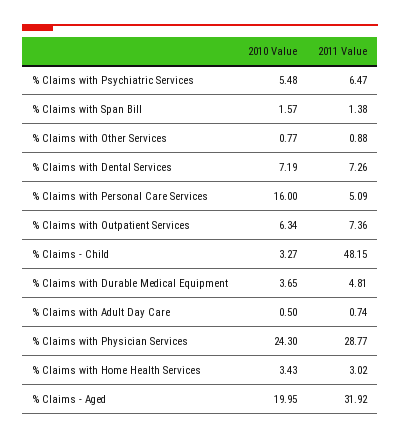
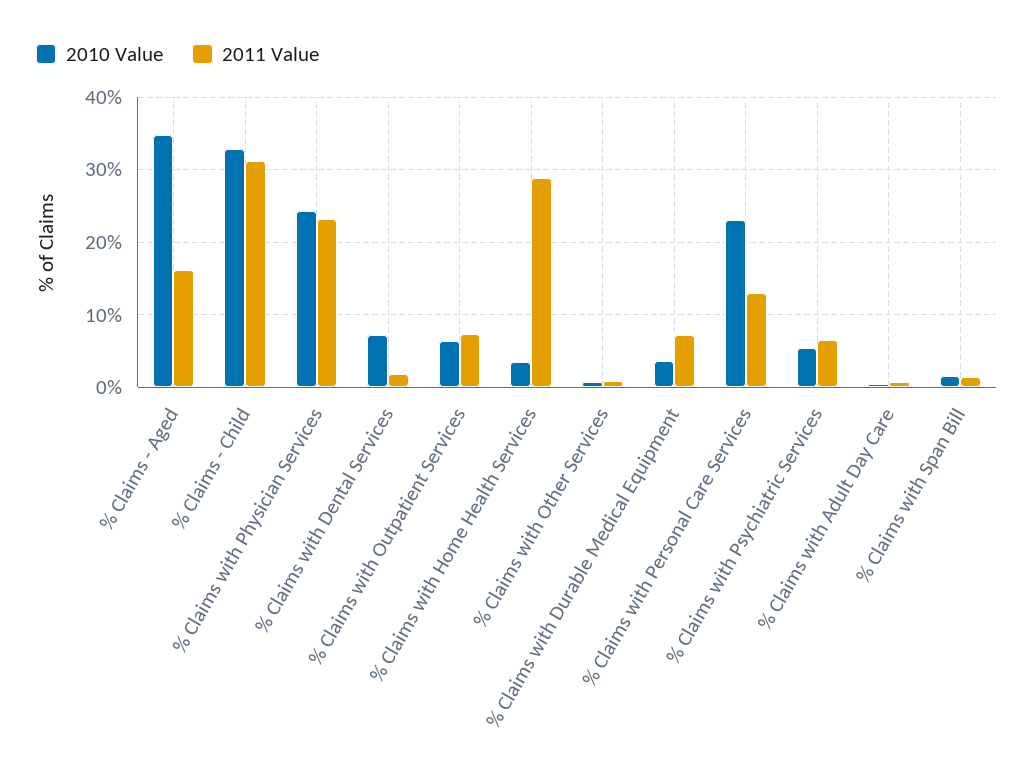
  {
    "2010 Value": {
      "% Claims with Psychiatric Services": 5.48,
      "% Claims with Span Bill": 1.57,
      "% Claims with Other Services": 0.77,
      "% Claims with Dental Services": 7.19,
-     "% Claims with Personal Care Services": 16,
+     "% Claims with Personal Care Services": 23,
      "% Claims with Outpatient Services": 6.34,
-     "% Claims - Child": 3.27,
+     "% Claims - Child": 33,
      "% Claims with Durable Medical Equipment": 3.65,
      "% Claims with Adult Day Care": 0.5,
      "% Claims with Physician Services": 24.3,
      "% Claims with Home Health Services": 3.43,
-     "% Claims - Aged": 19.95
+     "% Claims - Aged": 35
    },
    "2011 Value": {
      "% Claims with Psychiatric Services": 6.47,
      "% Claims with Span Bill": 1.38,
      "% Claims with Other Services": 0.88,
-     "% Claims with Dental Services": 7.26,
+     "% Claims with Dental Services": 2,
-     "% Claims with Personal Care Services": 5.09,
+     "% Claims with Personal Care Services": 13,
      "% Claims with Outpatient Services": 7.36,
-     "% Claims - Child": 48.15,
+     "% Claims - Child": 31,
-     "% Claims with Durable Medical Equipment": 4.81,
+     "% Claims with Durable Medical Equipment": 7,
      "% Claims with Adult Day Care": 0.74,
-     "% Claims with Physician Services": 28.77,
+     "% Claims with Physician Services": 23,
-     "% Claims with Home Health Services": 3.02,
+     "% Claims with Home Health Services": 29,
-     "% Claims - Aged": 31.92
+     "% Claims - Aged": 16
    }
  }

